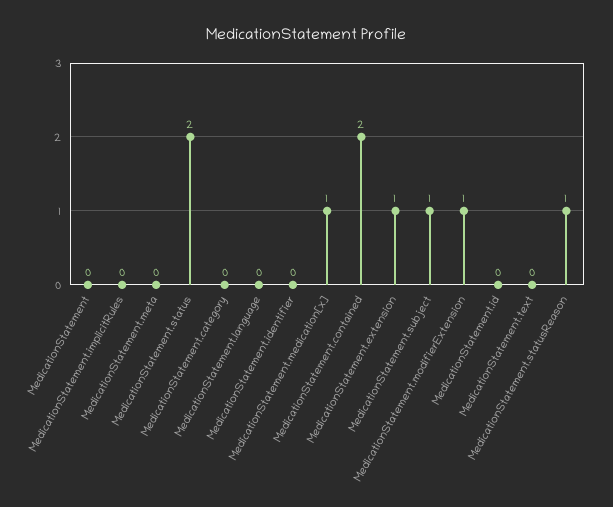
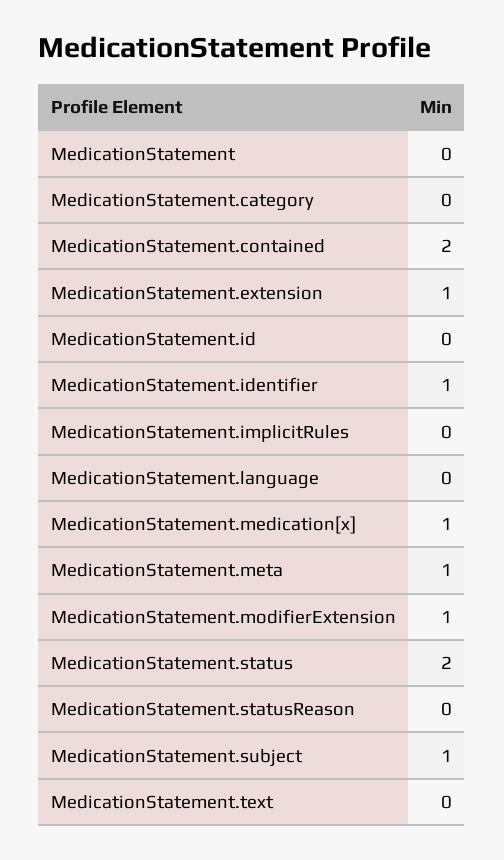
  {
    "MedicationStatement": 0,
    "MedicationStatement.implicitRules": 0,
-   "MedicationStatement.meta": 0,
+   "MedicationStatement.meta": 1,
    "MedicationStatement.status": 2,
    "MedicationStatement.category": 0,
    "MedicationStatement.language": 0,
-   "MedicationStatement.identifier": 0,
+   "MedicationStatement.identifier": 1,
    "MedicationStatement.medication[x]": 1,
    "MedicationStatement.contained": 2,
    "MedicationStatement.extension": 1,
    "MedicationStatement.subject": 1,
    "MedicationStatement.modifierExtension": 1,
    "MedicationStatement.id": 0,
    "MedicationStatement.text": 0,
-   "MedicationStatement.statusReason": 1
+   "MedicationStatement.statusReason": 0
  }

